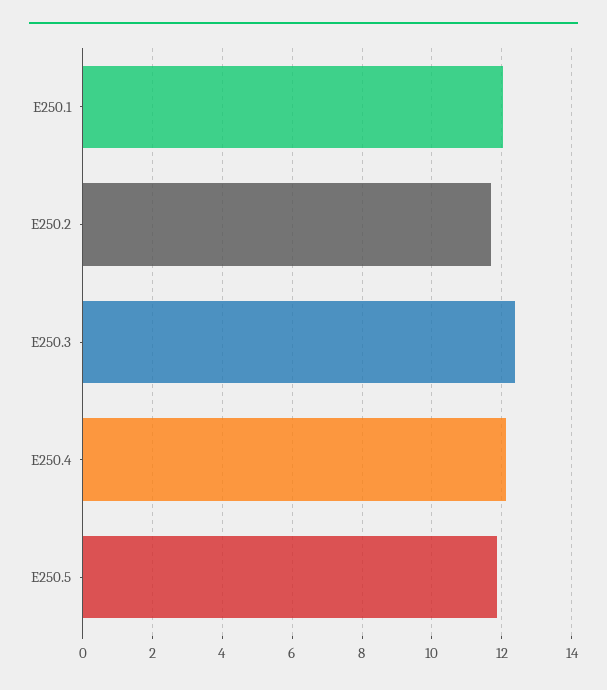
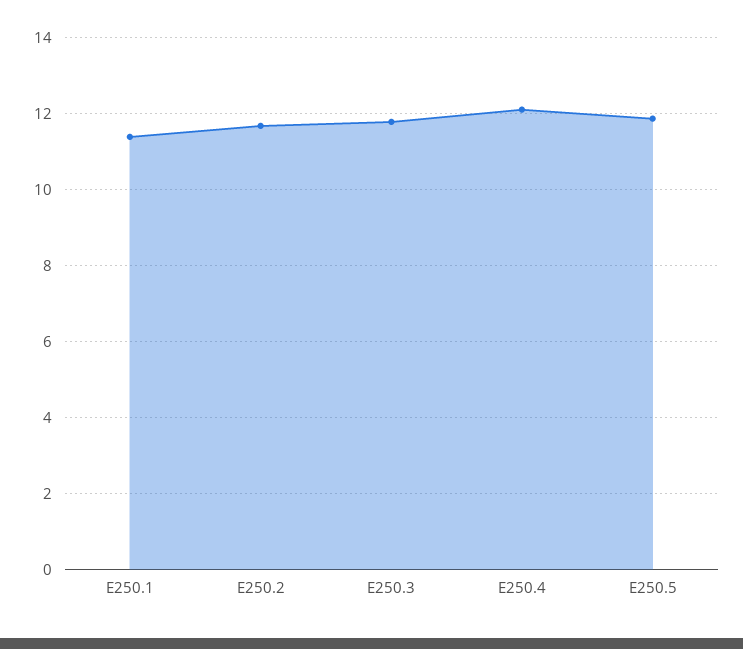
  {
-   "E250.1": 12,
+   "E250.1": 11.4,
    "E250.2": 11.6,
-   "E250.3": 12.4,
+   "E250.3": 11.8,
    "E250.4": 12.2,
    "E250.5": 11.8
  }

